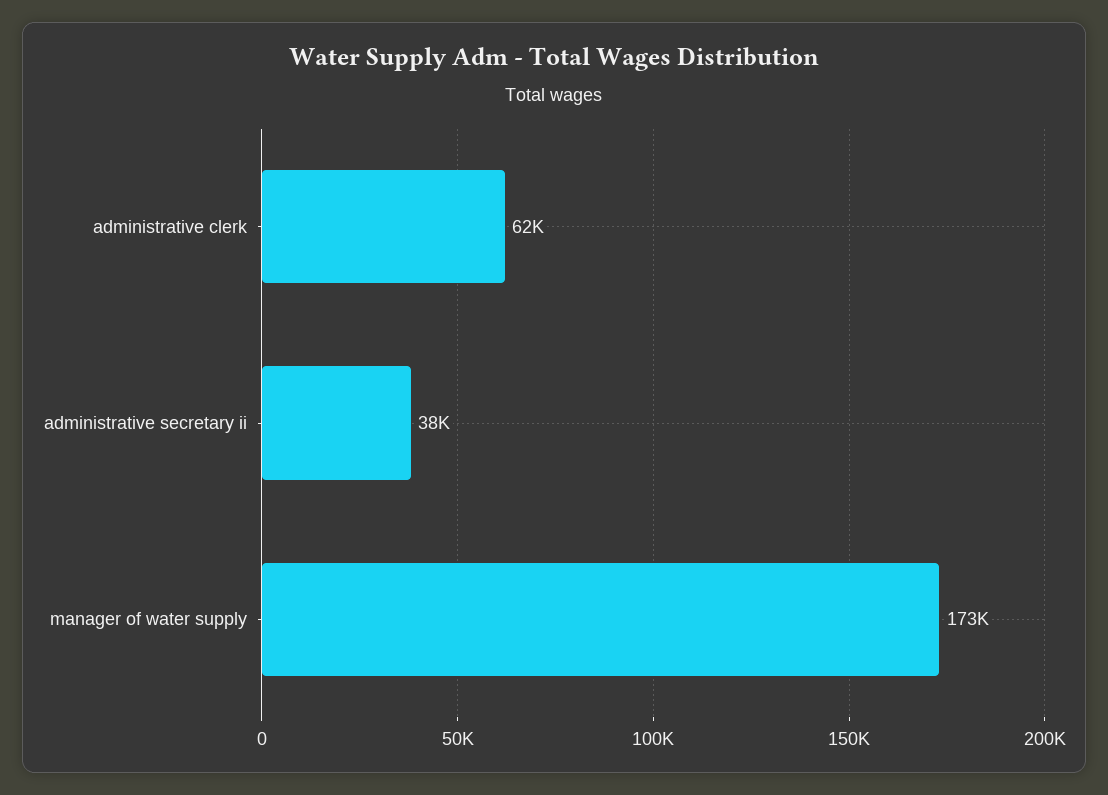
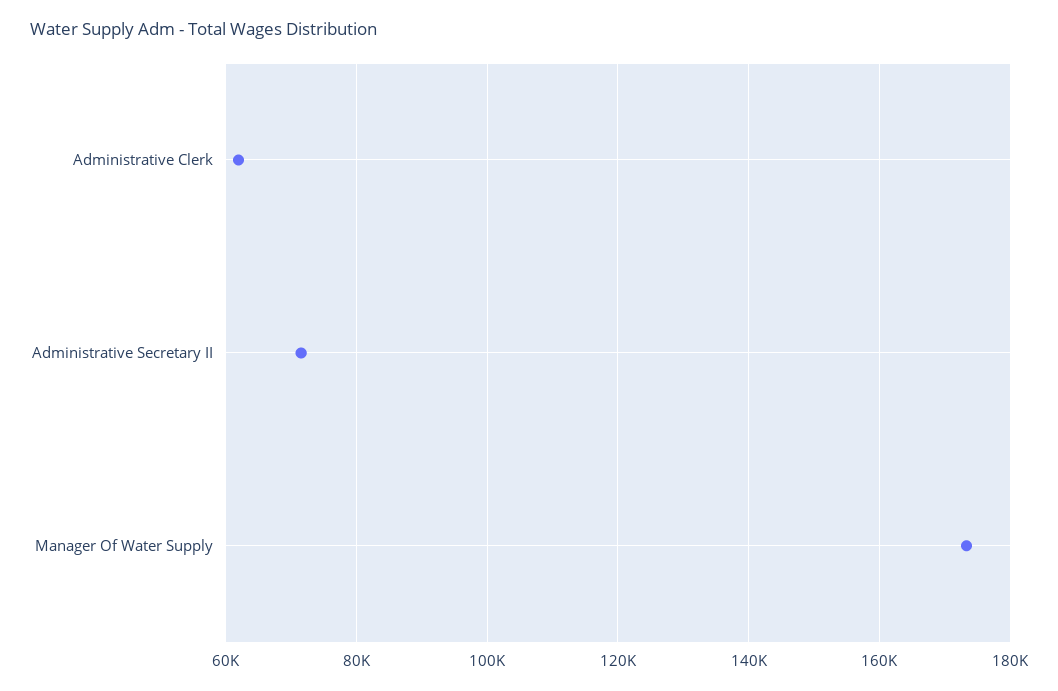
  {
    "administrative clerk": 62000,
-   "administrative secretary ii": 38000,
+   "administrative secretary ii": 72000,
    "manager of water supply": 173000
  }

